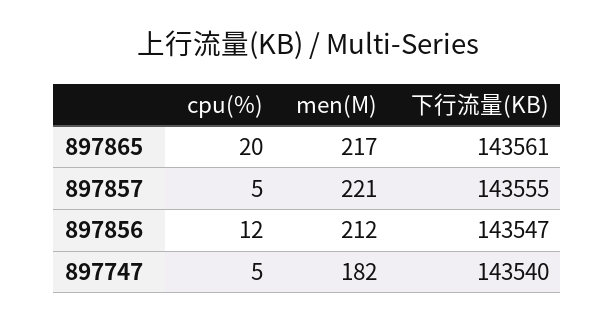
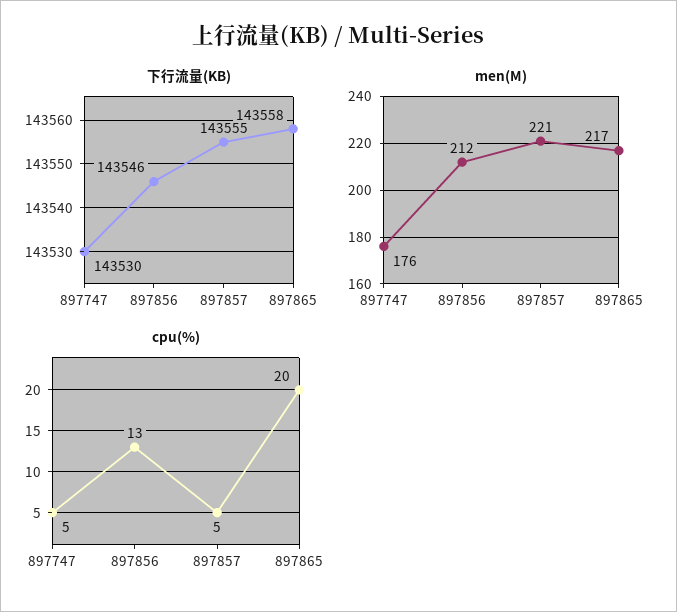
  {
    "cpu(%)": {
      "897865": 20,
      "897857": 5,
-     "897856": 12,
+     "897856": 13,
      "897747": 5
    },
    "men(M)": {
      "897865": 217,
      "897857": 221,
      "897856": 212,
-     "897747": 182
+     "897747": 176
    },
    "下行流量(KB)": {
-     "897865": 143561,
+     "897865": 143558,
      "897857": 143555,
-     "897856": 143547,
+     "897856": 143546,
-     "897747": 143540
+     "897747": 143530
    }
  }

